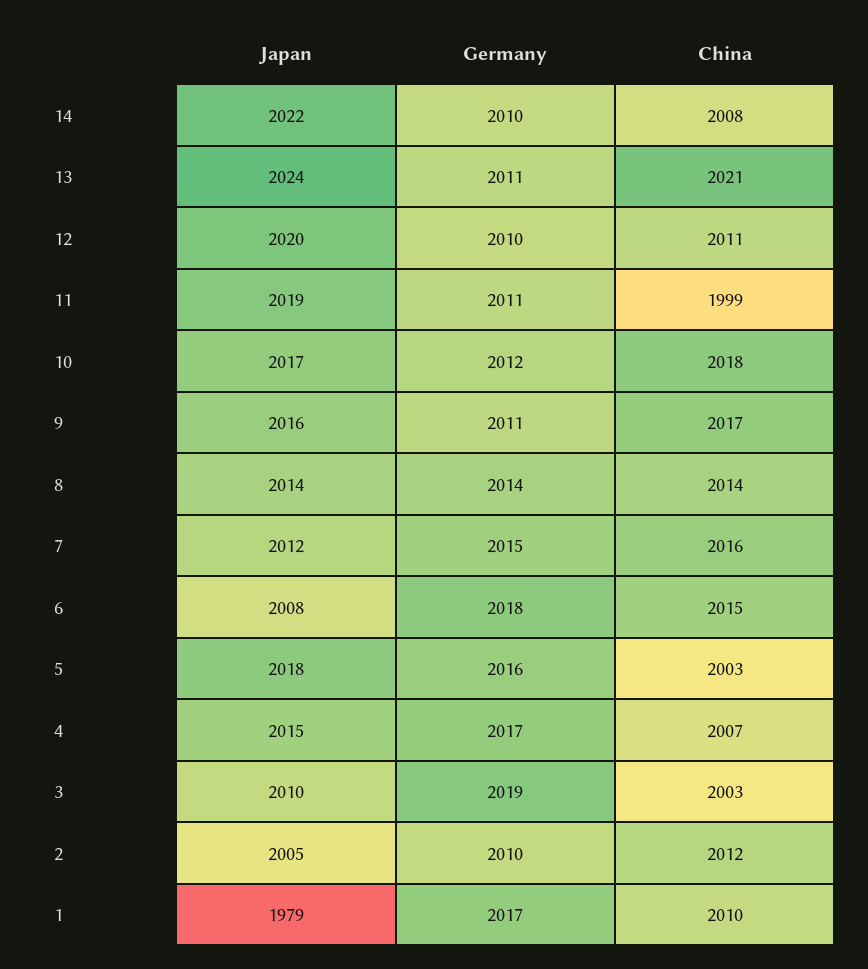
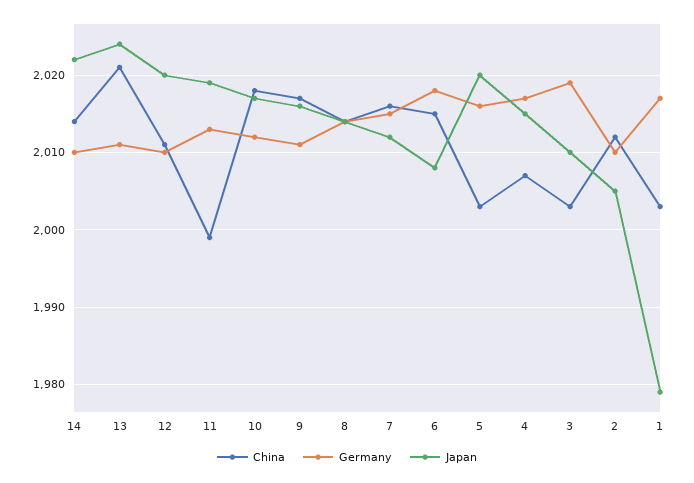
  {
    "Japan": {
      "14": 2022,
      "13": 2024,
      "12": 2020,
      "11": 2019,
      "10": 2017,
      "9": 2016,
      "8": 2014,
      "7": 2012,
      "6": 2008,
-     "5": 2018,
+     "5": 2020,
      "4": 2015,
      "3": 2010,
      "2": 2005,
      "1": 1979
    },
    "Germany": {
      "14": 2010,
      "13": 2011,
      "12": 2010,
-     "11": 2011,
+     "11": 2013,
      "10": 2012,
      "9": 2011,
      "8": 2014,
      "7": 2015,
      "6": 2018,
      "5": 2016,
      "4": 2017,
      "3": 2019,
      "2": 2010,
      "1": 2017
    },
    "China": {
-     "14": 2008,
+     "14": 2014,
      "13": 2021,
      "12": 2011,
      "11": 1999,
      "10": 2018,
      "9": 2017,
      "8": 2014,
      "7": 2016,
      "6": 2015,
      "5": 2003,
      "4": 2007,
      "3": 2003,
      "2": 2012,
-     "1": 2010
+     "1": 2003
    }
  }

